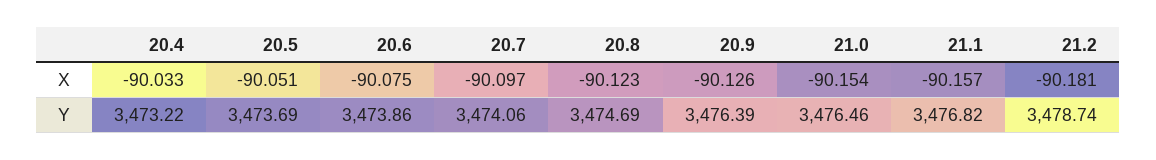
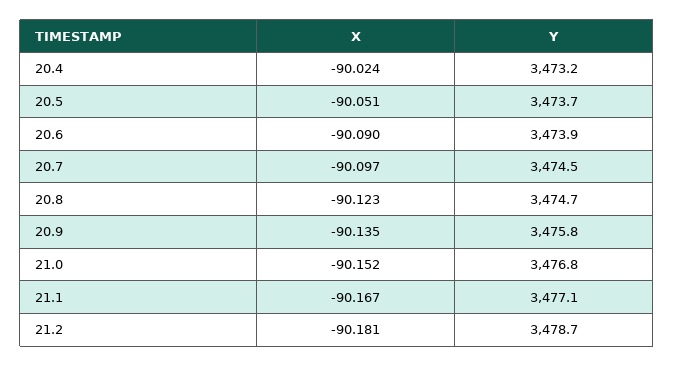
  {
    "20.4": {
-     "X": -90.033,
+     "X": -90.024,
      "Y": 3473.22
    },
    "20.5": {
      "X": -90.051,
      "Y": 3473.69
    },
    "20.6": {
-     "X": -90.075,
+     "X": -90.09,
      "Y": 3473.86
    },
    "20.7": {
      "X": -90.097,
-     "Y": 3474.06
+     "Y": 3474.5
    },
    "20.8": {
      "X": -90.123,
      "Y": 3474.69
    },
    "20.9": {
-     "X": -90.126,
+     "X": -90.135,
-     "Y": 3476.39
+     "Y": 3475.8
    },
    "21.0": {
-     "X": -90.154,
+     "X": -90.152,
-     "Y": 3476.46
+     "Y": 3476.8
    },
    "21.1": {
-     "X": -90.157,
+     "X": -90.167,
-     "Y": 3476.82
+     "Y": 3477.1
    },
    "21.2": {
      "X": -90.181,
      "Y": 3478.74
    }
  }

